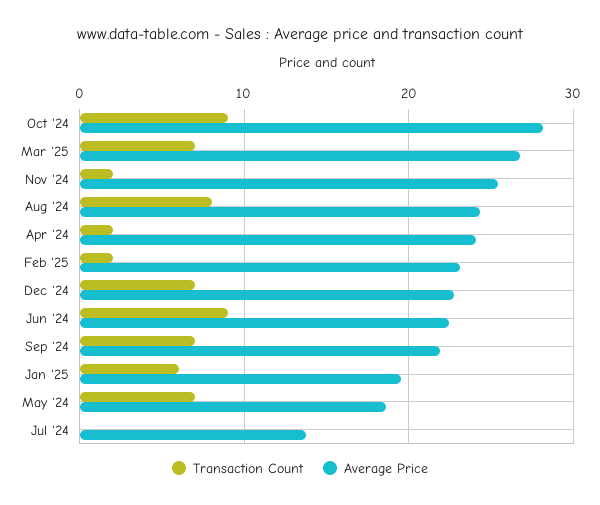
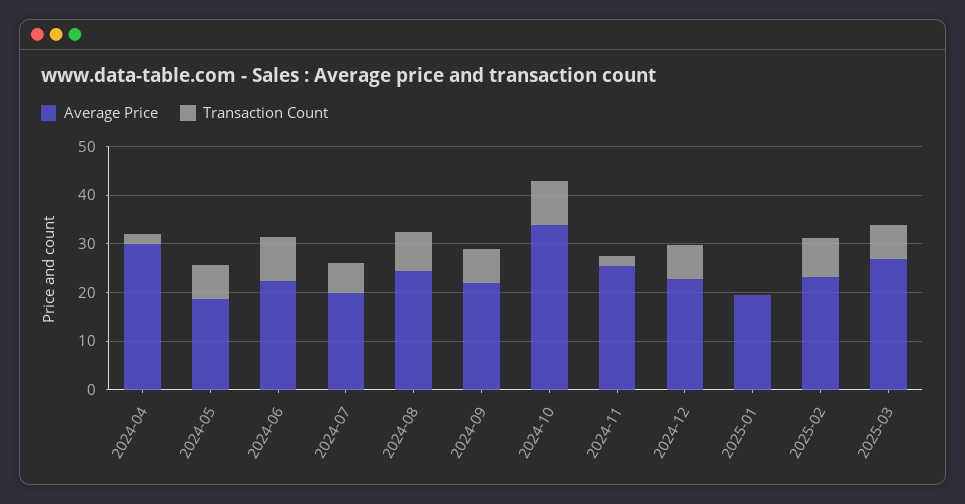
  {
    "Transaction Count": {
      "Oct '24": 9,
      "Mar '25": 7,
      "Nov '24": 2,
      "Aug '24": 8,
      "Apr '24": 2,
-     "Feb '25": 2,
+     "Feb '25": 8,
      "Dec '24": 7,
      "Jun '24": 9,
      "Sep '24": 7,
-     "Jan '25": 6,
+     "Jan '25": 0,
      "May '24": 7,
-     "Jul '24": 0
+     "Jul '24": 6
    },
    "Average Price": {
-     "Oct '24": 28,
+     "Oct '24": 34,
      "Mar '25": 27,
      "Nov '24": 25,
      "Aug '24": 24,
-     "Apr '24": 24,
+     "Apr '24": 30,
      "Feb '25": 23,
      "Dec '24": 23,
      "Jun '24": 22,
      "Sep '24": 22,
      "Jan '25": 20,
      "May '24": 19,
-     "Jul '24": 14
+     "Jul '24": 20
    }
  }

